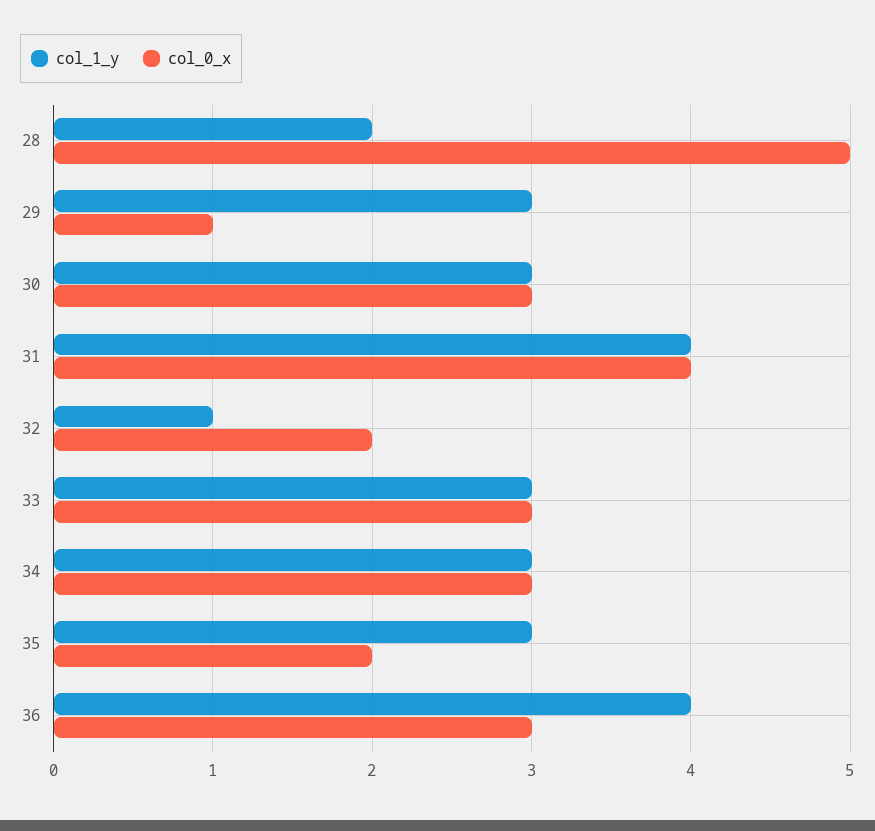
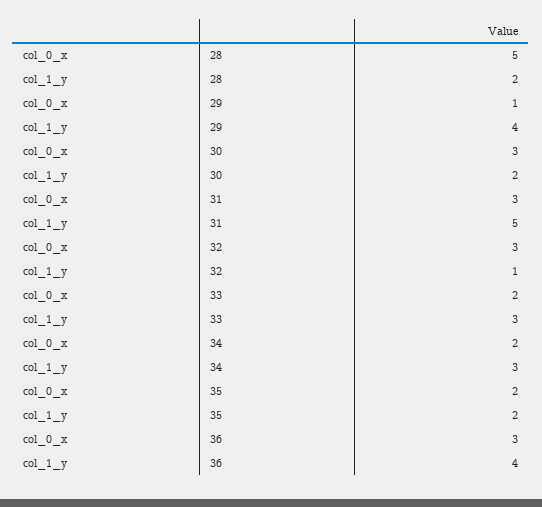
  {
    "col_1_y": {
      "28": 2,
-     "29": 3,
+     "29": 4,
-     "30": 3,
+     "30": 2,
-     "31": 4,
+     "31": 5,
      "32": 1,
      "33": 3,
      "34": 3,
-     "35": 3,
+     "35": 2,
      "36": 4
    },
    "col_0_x": {
      "28": 5,
      "29": 1,
      "30": 3,
-     "31": 4,
+     "31": 3,
-     "32": 2,
+     "32": 3,
-     "33": 3,
+     "33": 2,
-     "34": 3,
+     "34": 2,
      "35": 2,
      "36": 3
    }
  }

